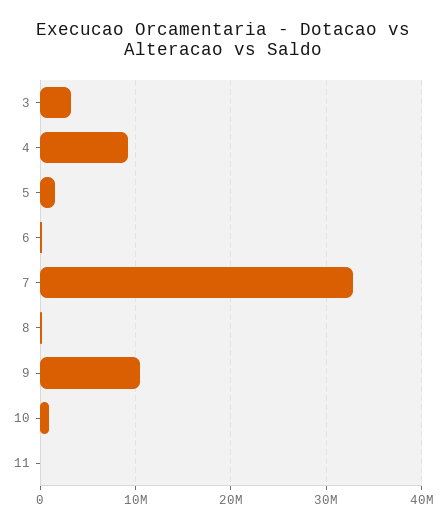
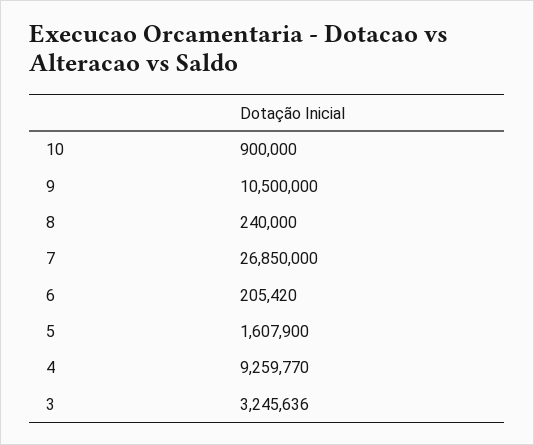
  {
    "3": 3245636,
    "4": 9259770,
    "5": 1607900,
    "6": 205420,
-   "7": 33000000,
+   "7": 26850000,
    "8": 240000,
    "9": 10500000,
-   "10": 900000,
+   "10": 900000
-   "11": 0
  }

